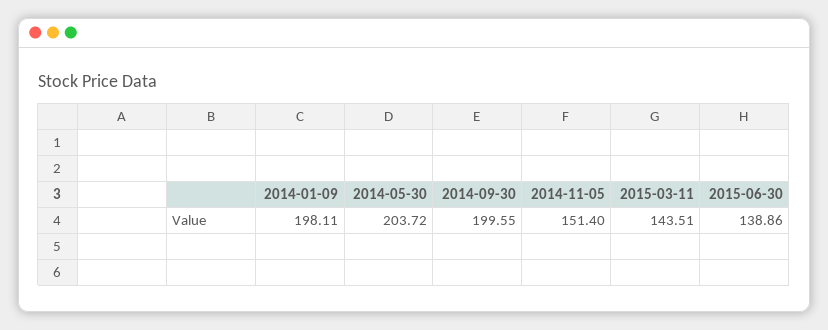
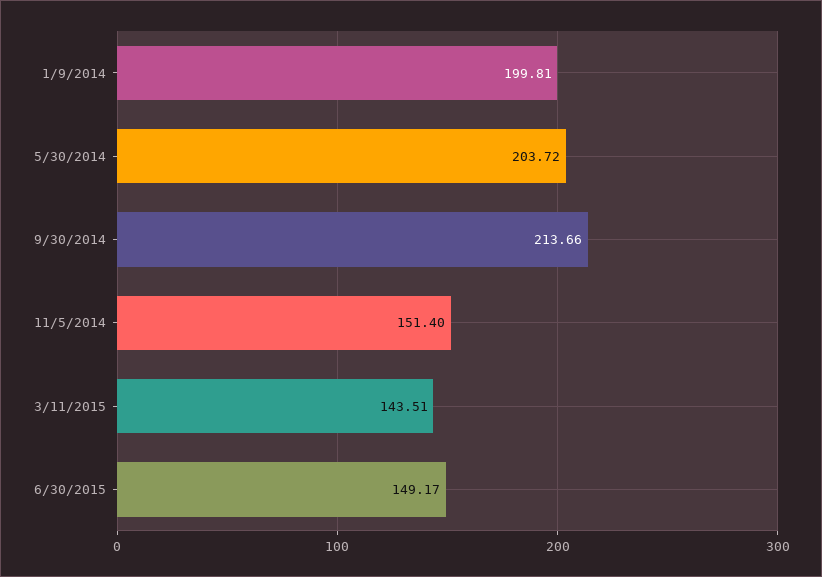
  {
-   "2014-01-09": 198.11,
+   "2014-01-09": 199.81,
    "2014-05-30": 203.72,
-   "2014-09-30": 199.55,
+   "2014-09-30": 213.66,
    "2014-11-05": 151.4,
    "2015-03-11": 143.51,
-   "2015-06-30": 138.86
+   "2015-06-30": 149.17
  }

